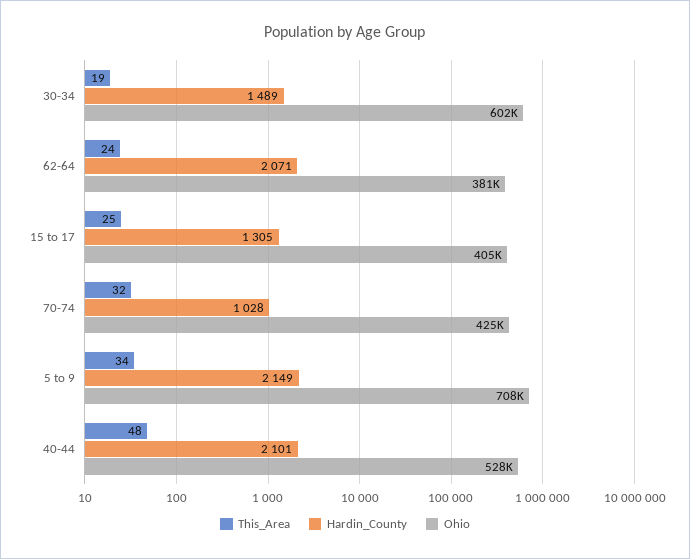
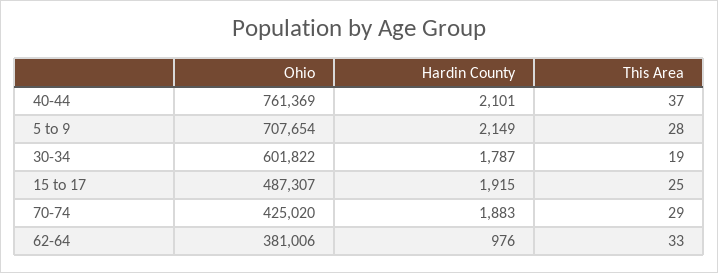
  {
    "This_Area": {
      "30-34": 19,
-     "62-64": 24,
+     "62-64": 33,
      "15 to 17": 25,
-     "70-74": 32,
+     "70-74": 29,
-     "5 to 9": 34,
+     "5 to 9": 28,
-     "40-44": 48
+     "40-44": 37
    },
    "Hardin_County": {
-     "30-34": 1489,
+     "30-34": 1787,
-     "62-64": 2071,
+     "62-64": 976,
-     "15 to 17": 1305,
+     "15 to 17": 1915,
-     "70-74": 1028,
+     "70-74": 1883,
      "5 to 9": 2149,
      "40-44": 2101
    },
    "Ohio": {
      "30-34": 601822,
      "62-64": 381006,
-     "15 to 17": 405000,
+     "15 to 17": 487307,
      "70-74": 425020,
      "5 to 9": 707654,
-     "40-44": 528000
+     "40-44": 761369
    }
  }

